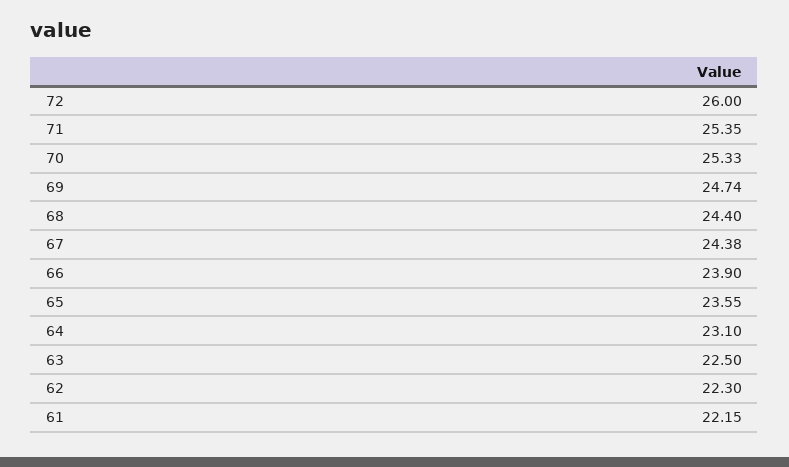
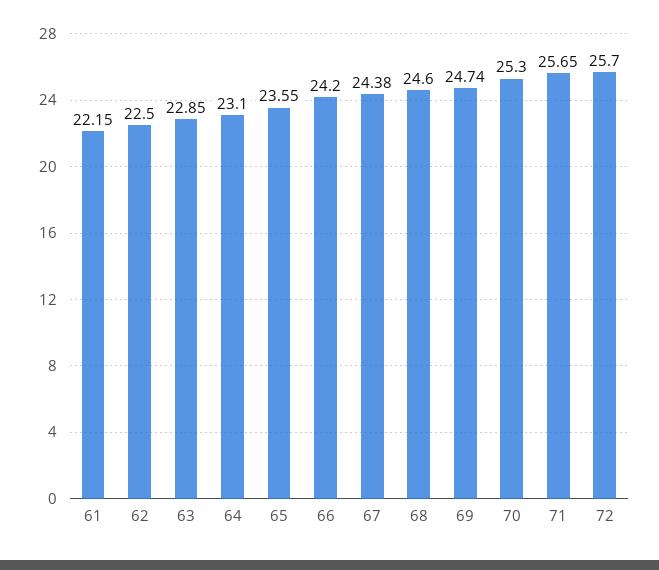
  {
-   "72": 26,
+   "72": 25.7,
-   "71": 25.35,
+   "71": 25.65,
-   "70": 25.33,
+   "70": 25.3,
    "69": 24.74,
-   "68": 24.4,
+   "68": 24.6,
    "67": 24.38,
-   "66": 23.9,
+   "66": 24.2,
    "65": 23.55,
    "64": 23.1,
-   "63": 22.5,
+   "63": 22.85,
-   "62": 22.3,
+   "62": 22.5,
    "61": 22.15
  }

